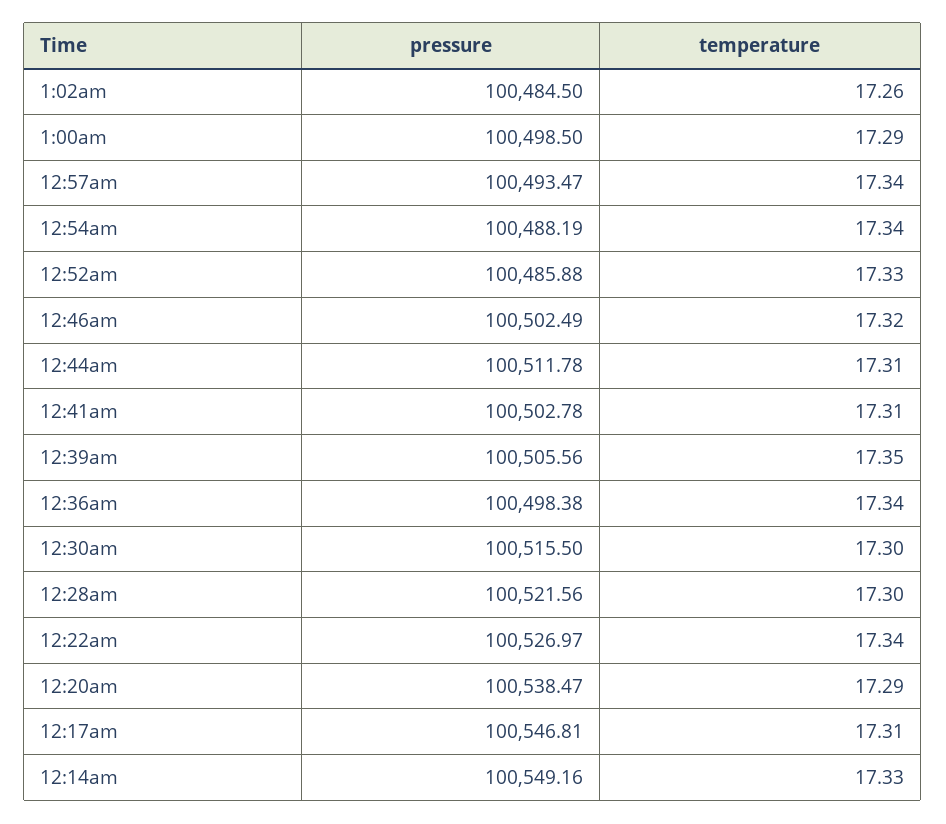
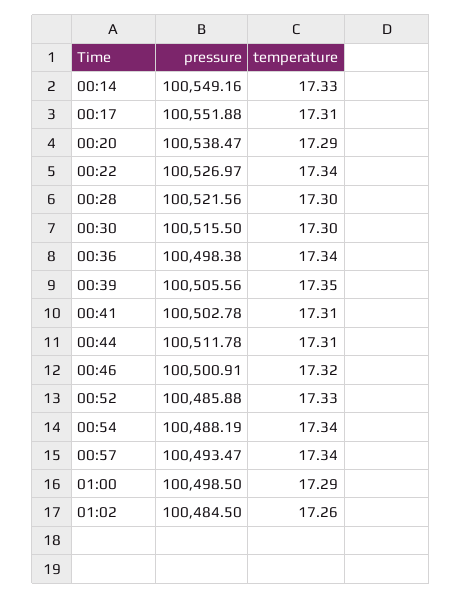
  {
    "pressure": {
      "1:02am": 100484.5,
      "1:00am": 100498.5,
      "12:57am": 100493.47,
      "12:54am": 100488.19,
      "12:52am": 100485.88,
-     "12:46am": 100502.49,
+     "12:46am": 100500.91,
      "12:44am": 100511.78,
      "12:41am": 100502.78,
      "12:39am": 100505.56,
      "12:36am": 100498.38,
      "12:30am": 100515.5,
      "12:28am": 100521.56,
      "12:22am": 100526.97,
      "12:20am": 100538.47,
-     "12:17am": 100546.81,
+     "12:17am": 100551.88,
      "12:14am": 100549.16
    },
    "temperature": {
      "1:02am": 17.26,
      "1:00am": 17.29,
      "12:57am": 17.34,
      "12:54am": 17.34,
      "12:52am": 17.33,
      "12:46am": 17.32,
      "12:44am": 17.31,
      "12:41am": 17.31,
      "12:39am": 17.35,
      "12:36am": 17.34,
      "12:30am": 17.3,
      "12:28am": 17.3,
      "12:22am": 17.34,
      "12:20am": 17.29,
      "12:17am": 17.31,
      "12:14am": 17.33
    }
  }

